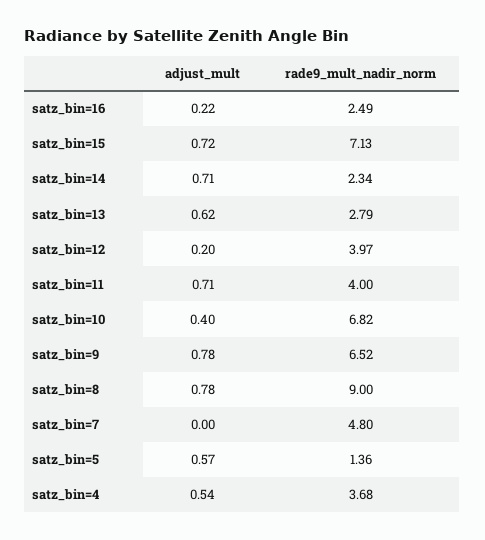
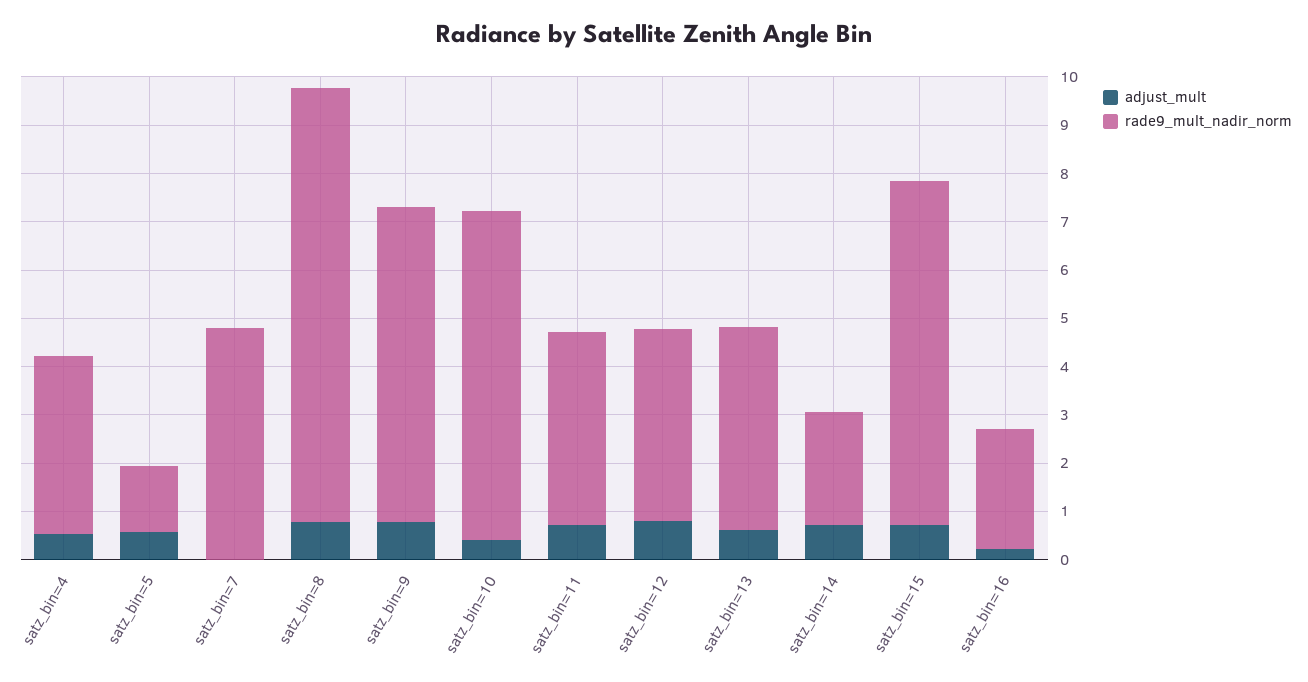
  {
    "adjust_mult": {
      "satz_bin=16": 0.22,
      "satz_bin=15": 0.72,
      "satz_bin=14": 0.71,
      "satz_bin=13": 0.62,
-     "satz_bin=12": 0.2,
+     "satz_bin=12": 0.8,
      "satz_bin=11": 0.71,
      "satz_bin=10": 0.4,
      "satz_bin=9": 0.78,
      "satz_bin=8": 0.78,
      "satz_bin=7": 0,
      "satz_bin=5": 0.57,
      "satz_bin=4": 0.54
    },
    "rade9_mult_nadir_norm": {
      "satz_bin=16": 2.49,
      "satz_bin=15": 7.13,
      "satz_bin=14": 2.34,
-     "satz_bin=13": 2.79,
+     "satz_bin=13": 4.2,
      "satz_bin=12": 3.97,
      "satz_bin=11": 4,
      "satz_bin=10": 6.82,
      "satz_bin=9": 6.52,
      "satz_bin=8": 9,
      "satz_bin=7": 4.8,
      "satz_bin=5": 1.36,
      "satz_bin=4": 3.68
    }
  }

